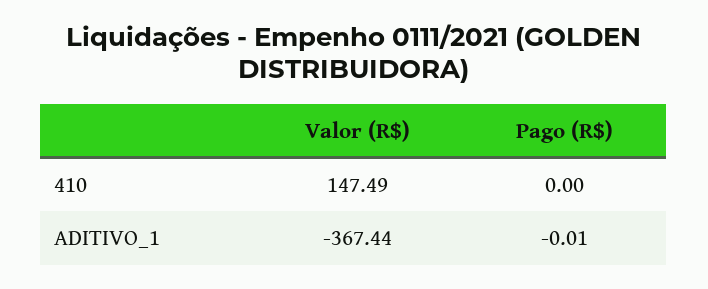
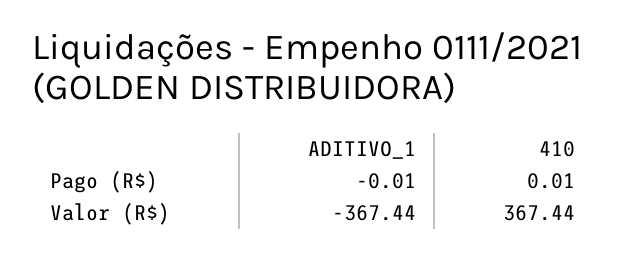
  {
    "Valor (R$)": {
-     "410": 147.49,
+     "410": 367.44,
      "ADITIVO_1": -367.44
    },
    "Pago (R$)": {
-     "410": 0,
+     "410": 0.01,
      "ADITIVO_1": -0.01
    }
  }

